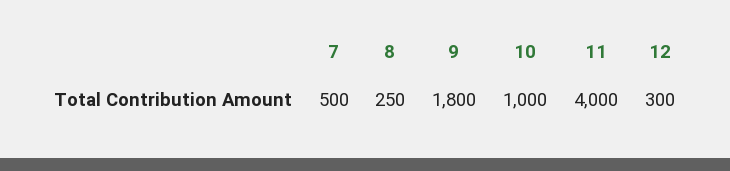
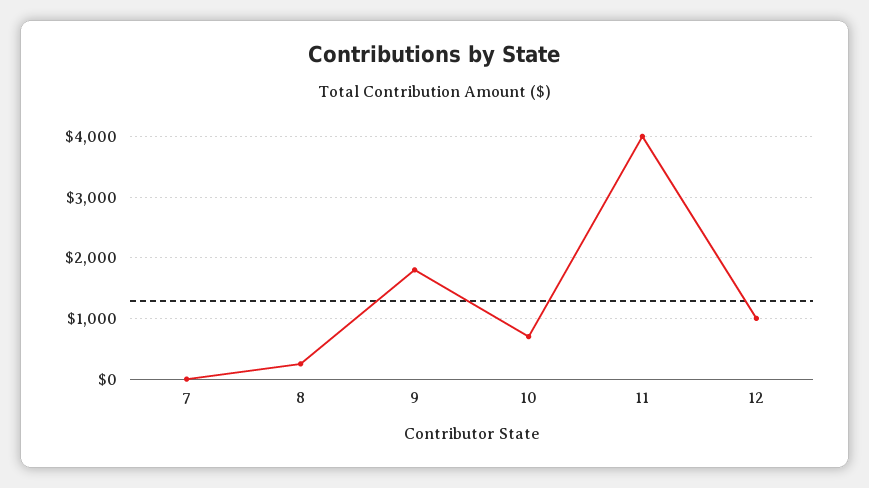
  {
-   "7": 500,
+   "7": 0,
    "8": 250,
    "9": 1800,
-   "10": 1000,
+   "10": 700,
    "11": 4000,
-   "12": 300
+   "12": 1000
  }

